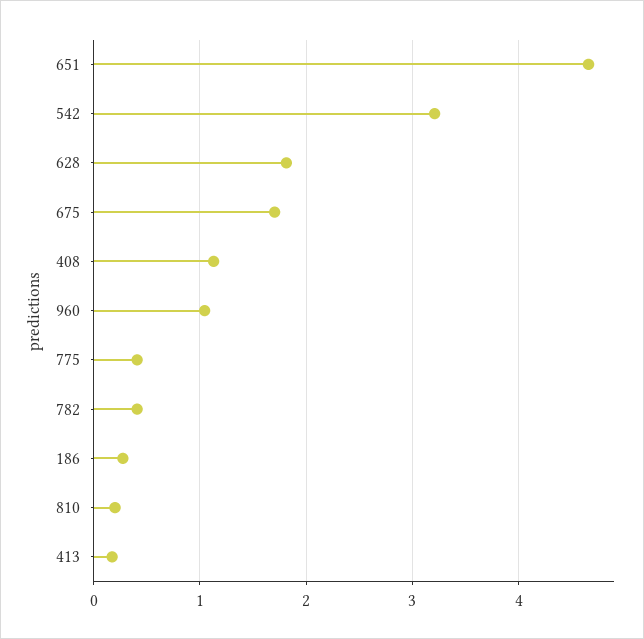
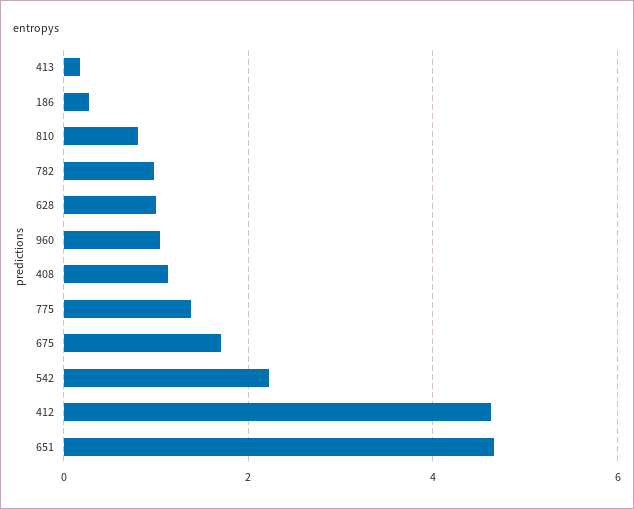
  {
    "651": 4.7,
-   "542": 3.2,
+   "542": 2.2,
-   "628": 1.8,
+   "628": 1,
    "675": 1.7,
    "408": 1.1,
    "960": 1,
-   "775": 0.4,
+   "775": 1.4,
-   "782": 0.4,
+   "782": 1,
    "186": 0.3,
-   "810": 0.2,
+   "810": 0.8,
-   "413": 0.2
+   "413": 0.2,
+   "412": 4.6
  }

